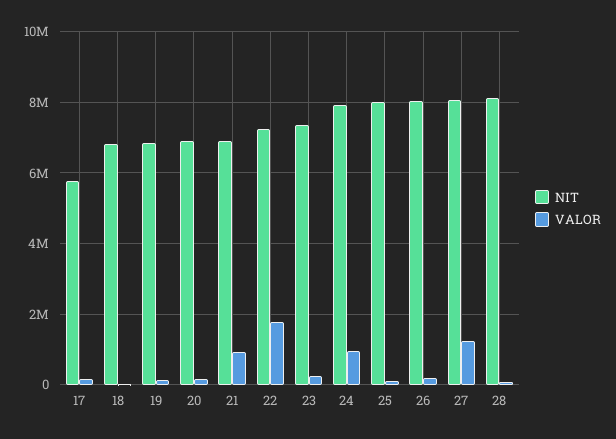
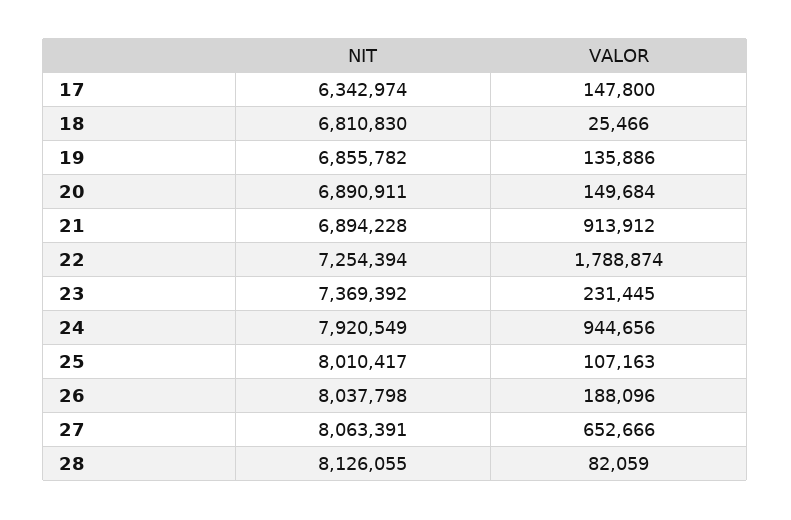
  {
    "NIT": {
-     "17": 5800000,
+     "17": 6342974,
      "18": 6810830,
      "19": 6855782,
      "20": 6890911,
      "21": 6894228,
      "22": 7254394,
      "23": 7369392,
      "24": 7920549,
      "25": 8010417,
      "26": 8037798,
      "27": 8063391,
      "28": 8126055
    },
    "VALOR": {
      "17": 147800,
      "18": 25466,
      "19": 135886,
      "20": 149684,
      "21": 913912,
      "22": 1788874,
      "23": 231445,
      "24": 944656,
      "25": 107163,
      "26": 188096,
-     "27": 1200000,
+     "27": 652666,
      "28": 82059
    }
  }

